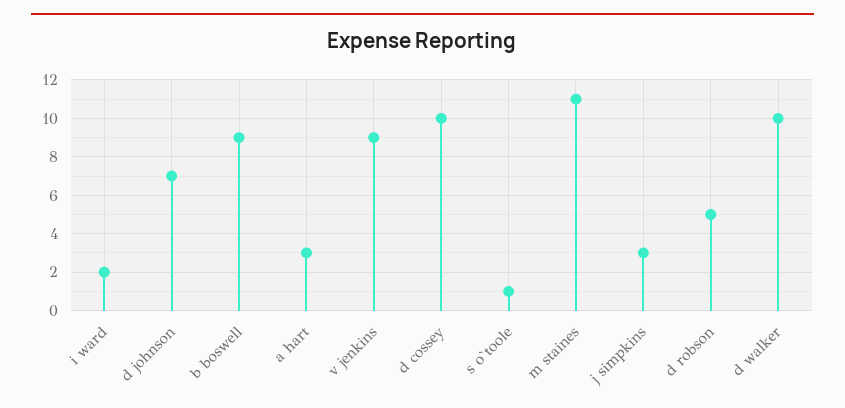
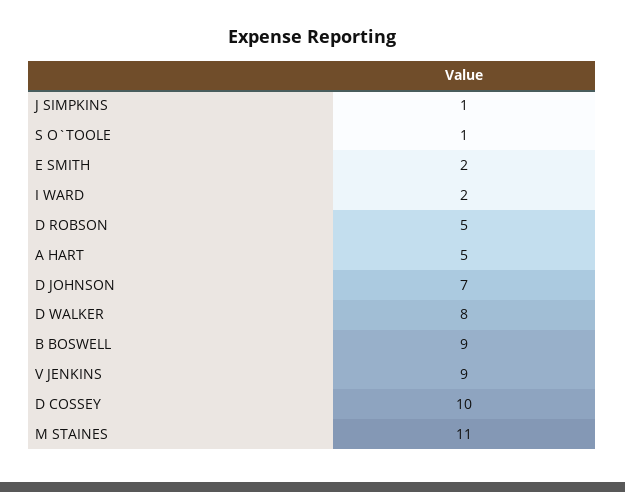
  {
    "i ward": 2,
    "d johnson": 7,
    "b boswell": 9,
-   "a hart": 3,
+   "a hart": 5,
    "v jenkins": 9,
    "d cossey": 10,
    "s o`toole": 1,
    "m staines": 11,
-   "j simpkins": 3,
+   "j simpkins": 1,
    "d robson": 5,
-   "d walker": 10
+   "d walker": 8,
+   "E SMITH": 2
  }

